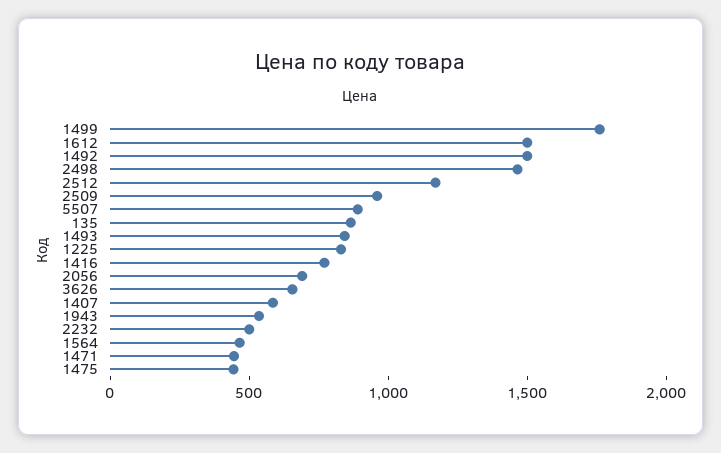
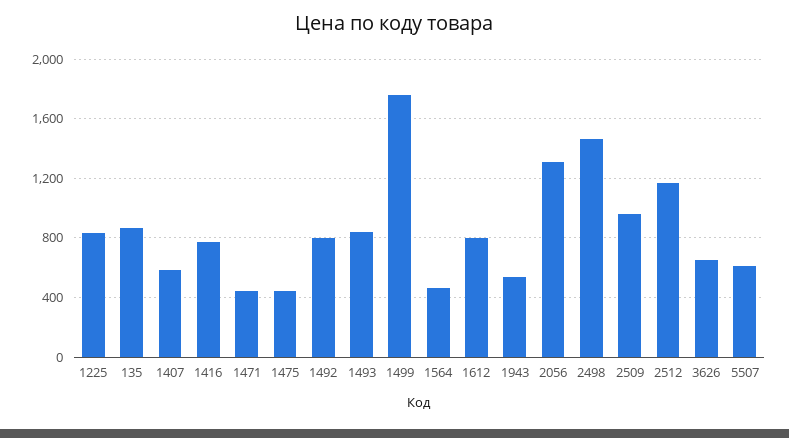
  {
    "1499": 1750,
-   "1612": 1500,
+   "1612": 800,
-   "1492": 1500,
+   "1492": 800,
    "2498": 1450,
    "2512": 1150,
    "2509": 950,
-   "5507": 900,
+   "5507": 600,
    "135": 850,
    "1493": 850,
    "1225": 850,
    "1416": 750,
-   "2056": 700,
+   "2056": 1300,
    "3626": 650,
    "1407": 600,
    "1943": 550,
-   "2232": 500,
    "1564": 450,
    "1471": 450,
    "1475": 450
  }

